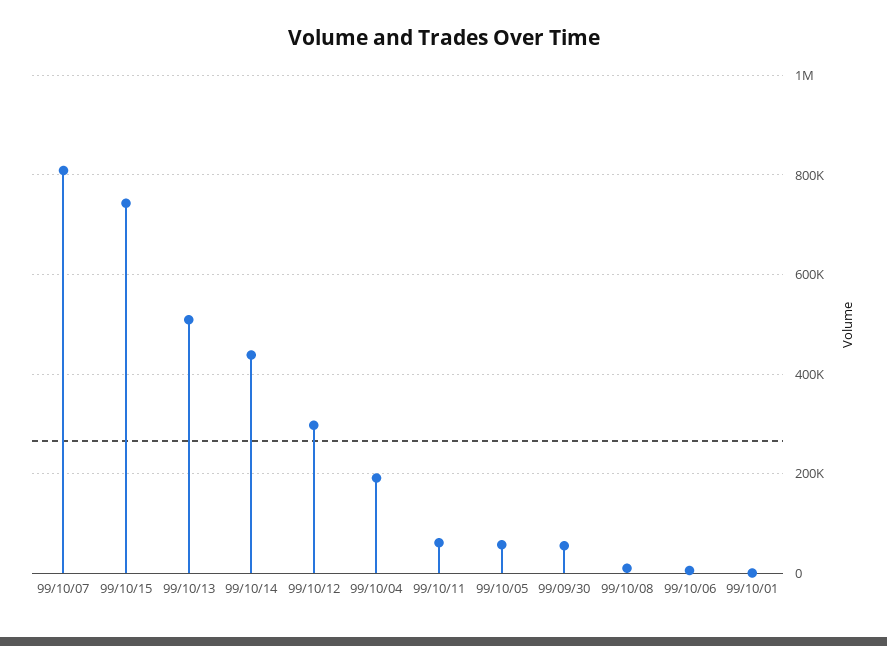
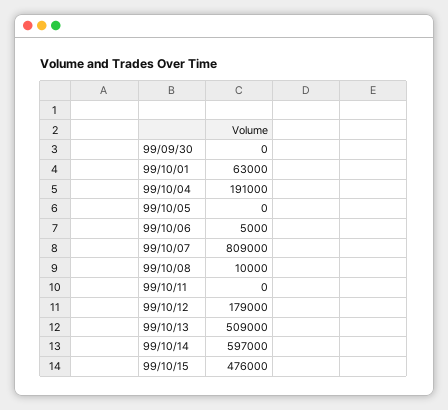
  {
    "99/10/07": 809000,
-   "99/10/15": 740000,
+   "99/10/15": 476000,
    "99/10/13": 509000,
-   "99/10/14": 440000,
+   "99/10/14": 597000,
-   "99/10/12": 300000,
+   "99/10/12": 179000,
    "99/10/04": 191000,
-   "99/10/11": 60000,
+   "99/10/11": 0,
-   "99/10/05": 60000,
+   "99/10/05": 0,
-   "99/09/30": 60000,
+   "99/09/30": 0,
    "99/10/08": 10000,
    "99/10/06": 5000,
-   "99/10/01": 0
+   "99/10/01": 63000
  }

